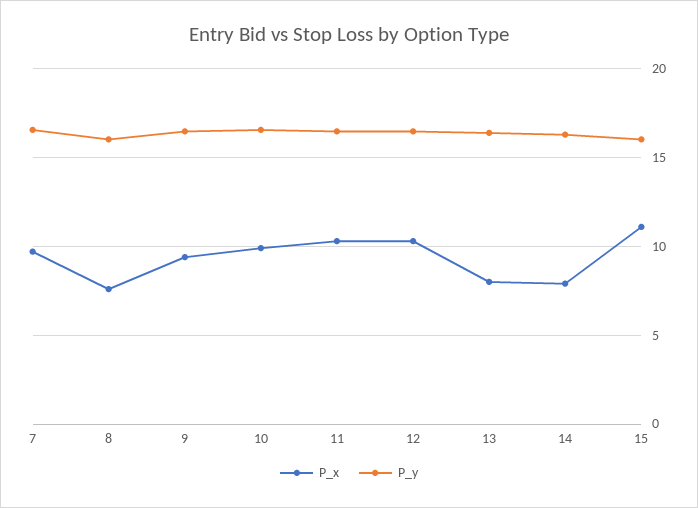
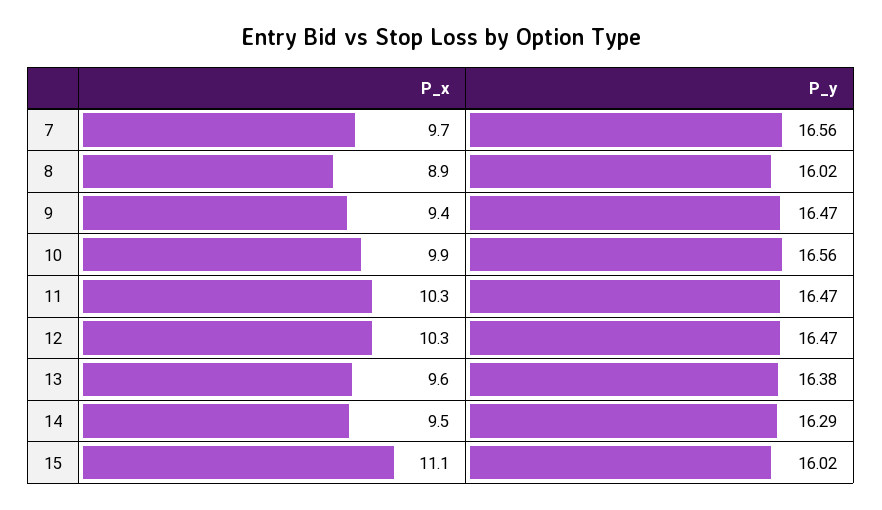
  {
    "P_x": {
      "7": 9.7,
-     "8": 7.5,
+     "8": 8.9,
      "9": 9.4,
      "10": 9.9,
      "11": 10.3,
      "12": 10.3,
-     "13": 8,
+     "13": 9.6,
-     "14": 8,
+     "14": 9.5,
      "15": 11.1
    },
    "P_y": {
      "7": 16.56,
      "8": 16.02,
      "9": 16.47,
      "10": 16.56,
      "11": 16.47,
      "12": 16.47,
      "13": 16.38,
      "14": 16.29,
      "15": 16.02
    }
  }

